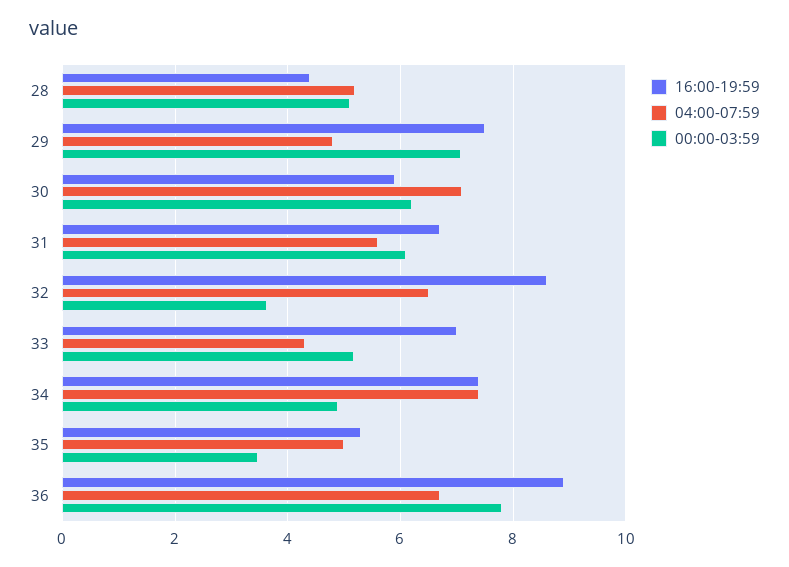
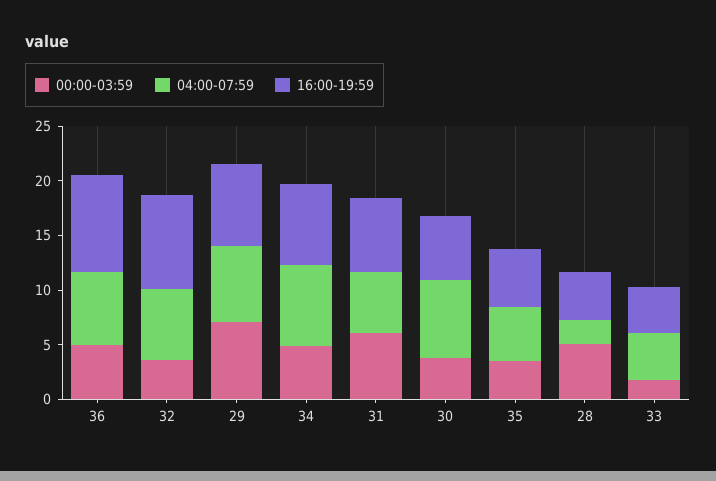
  {
    "16:00-19:59": {
      "28": 4.4,
      "29": 7.6,
      "30": 6,
      "31": 6.8,
      "32": 8.6,
-     "33": 7,
+     "33": 4,
      "34": 7.4,
      "35": 5.4,
      "36": 9
    },
    "04:00-07:59": {
-     "28": 5.2,
+     "28": 2,
-     "29": 4.8,
+     "29": 7,
      "30": 7.2,
      "31": 5.6,
      "32": 6.6,
      "33": 4.4,
      "34": 7.4,
      "35": 5,
      "36": 6.8
    },
    "00:00-03:59": {
      "28": 5.2,
      "29": 7,
-     "30": 6.2,
+     "30": 4,
      "31": 6.2,
      "32": 3.6,
-     "33": 5.2,
+     "33": 2,
      "34": 5,
      "35": 3.4,
-     "36": 7.8
+     "36": 5
    }
  }

